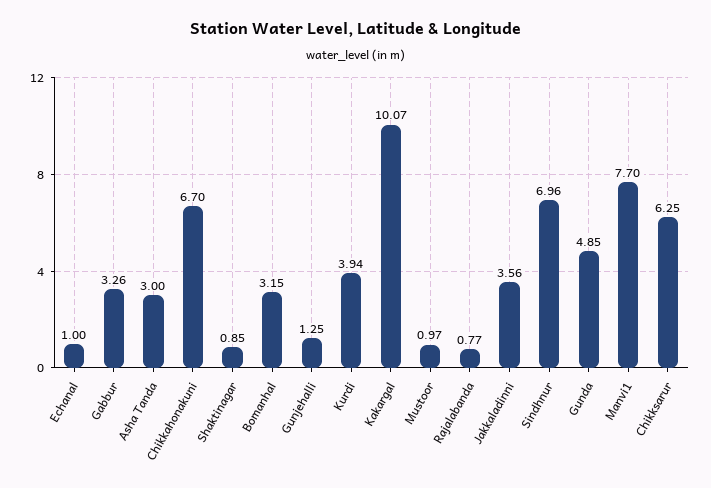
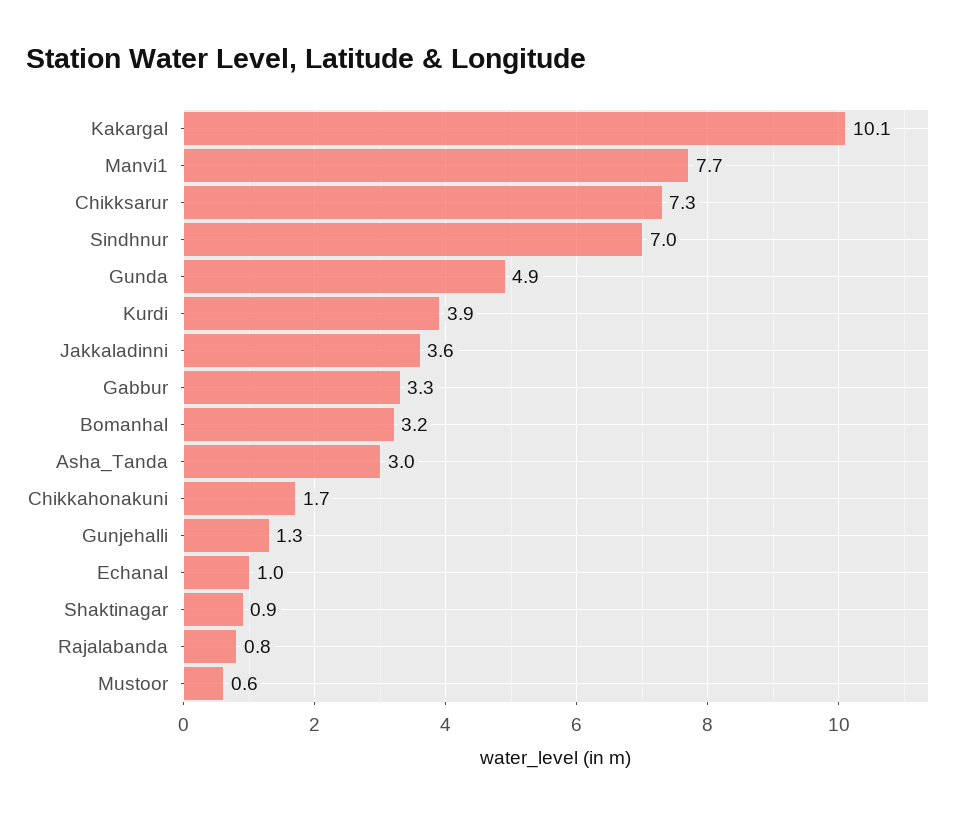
  {
    "Echanal": 1,
    "Gabbur": 3.26,
    "Asha Tanda": 3,
-   "Chikkahonakuni": 6.7,
+   "Chikkahonakuni": 1.7,
    "Shaktinagar": 0.85,
    "Bomanhal": 3.15,
    "Gunjehalli": 1.25,
    "Kurdi": 3.94,
    "Kakargal": 10.07,
-   "Mustoor": 0.97,
+   "Mustoor": 0.6,
    "Rajalabanda": 0.77,
    "Jakkaladinni": 3.56,
    "Sindhnur": 6.96,
    "Gunda": 4.85,
    "Manvi1": 7.7,
-   "Chikksarur": 6.25
+   "Chikksarur": 7.3
  }

